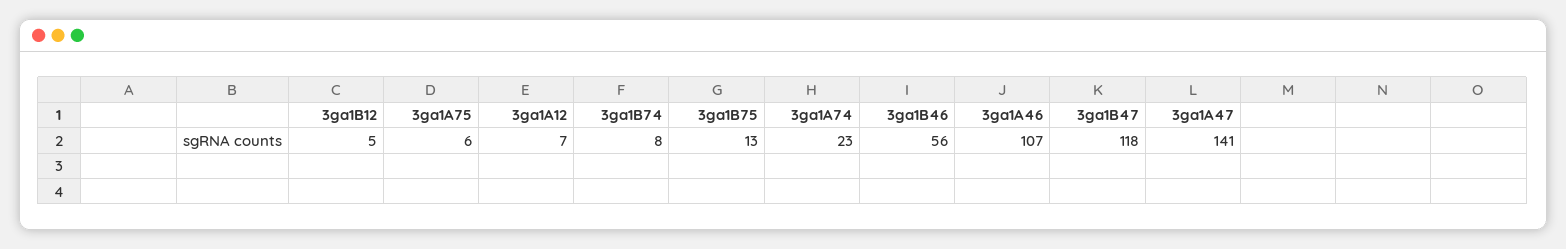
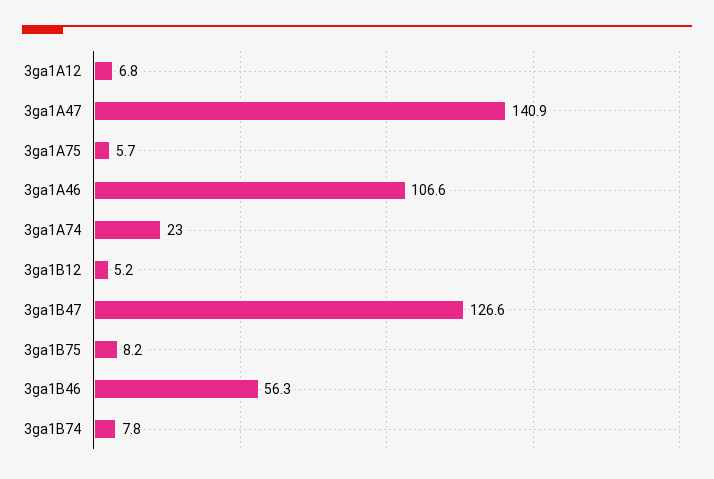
  {
    "3ga1B12": 5.2,
    "3ga1A75": 5.7,
    "3ga1A12": 6.8,
    "3ga1B74": 7.8,
-   "3ga1B75": 13,
+   "3ga1B75": 8.2,
    "3ga1A74": 23,
    "3ga1B46": 56.3,
    "3ga1A46": 106.6,
-   "3ga1B47": 118,
+   "3ga1B47": 126.6,
    "3ga1A47": 140.9
  }

